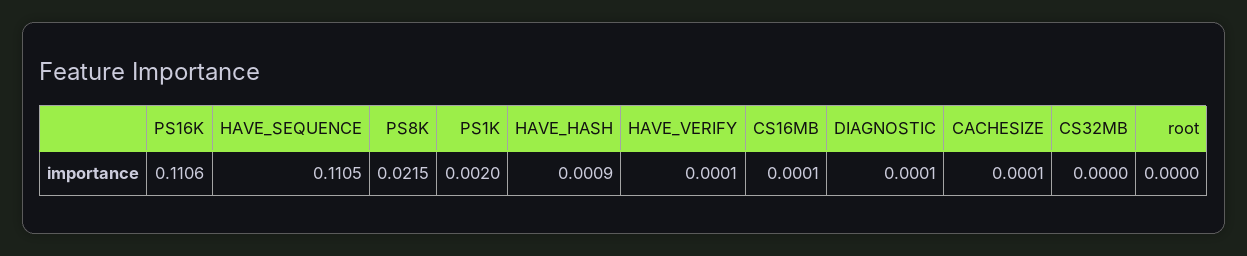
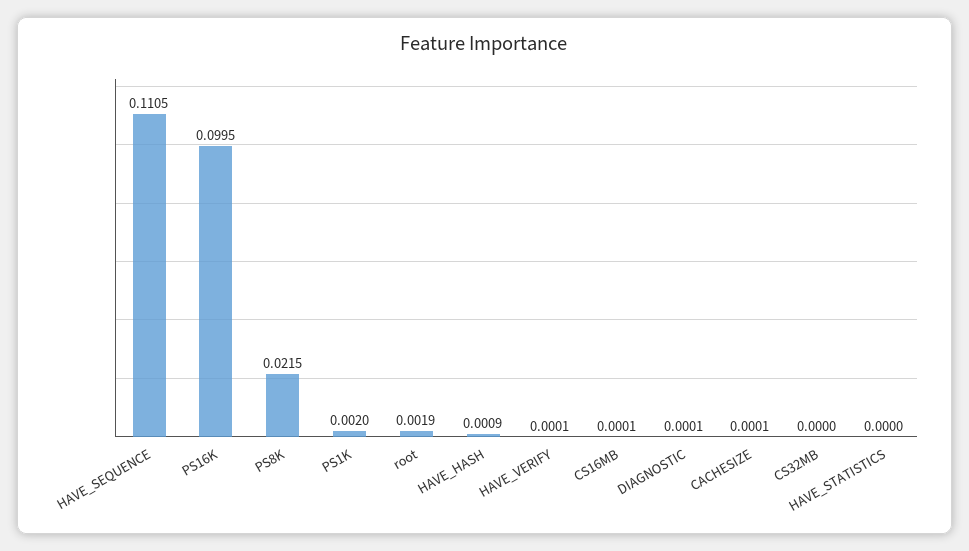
  {
-   "PS16K": 0.1106,
+   "PS16K": 0.0995,
    "HAVE_SEQUENCE": 0.1105,
    "PS8K": 0.0215,
    "PS1K": 0.002,
    "HAVE_HASH": 0.0009,
    "HAVE_VERIFY": 0.0001,
    "CS16MB": 0.0001,
    "DIAGNOSTIC": 0.0001,
    "CACHESIZE": 0.0001,
    "CS32MB": 0,
-   "root": 0
+   "root": 0.0019,
+   "HAVE_STATISTICS": 0
  }

